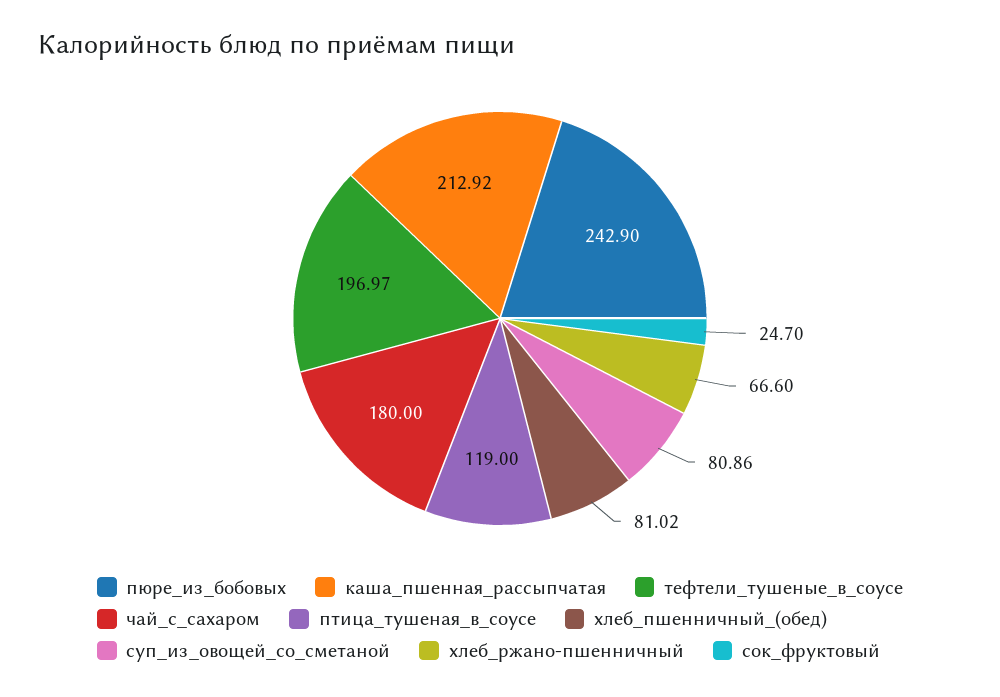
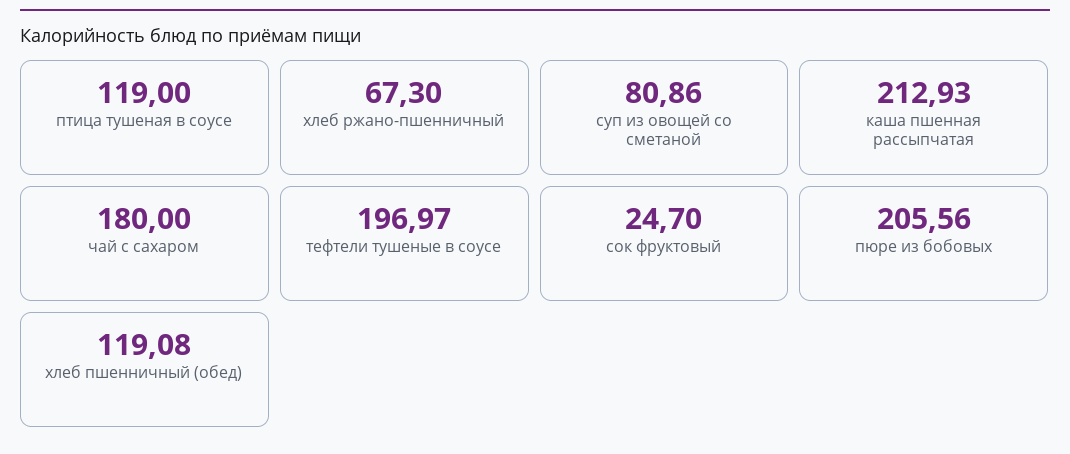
  {
-   "пюре_из_бобовых": 242.9,
+   "пюре_из_бобовых": 205.56,
-   "каша_пшенная_рассыпчатая": 212.92,
+   "каша_пшенная_рассыпчатая": 212.93,
    "тефтели_тушеные_в_соусе": 196.97,
    "чай_с_сахаром": 180,
    "птица_тушеная_в_соусе": 119,
-   "хлеб_пшенничный_(обед)": 81.02,
+   "хлеб_пшенничный_(обед)": 119.08,
    "суп_из_овощей_со_сметаной": 80.86,
-   "хлеб_ржано-пшенничный": 66.6,
+   "хлеб_ржано-пшенничный": 67.3,
    "сок_фруктовый": 24.7
  }

